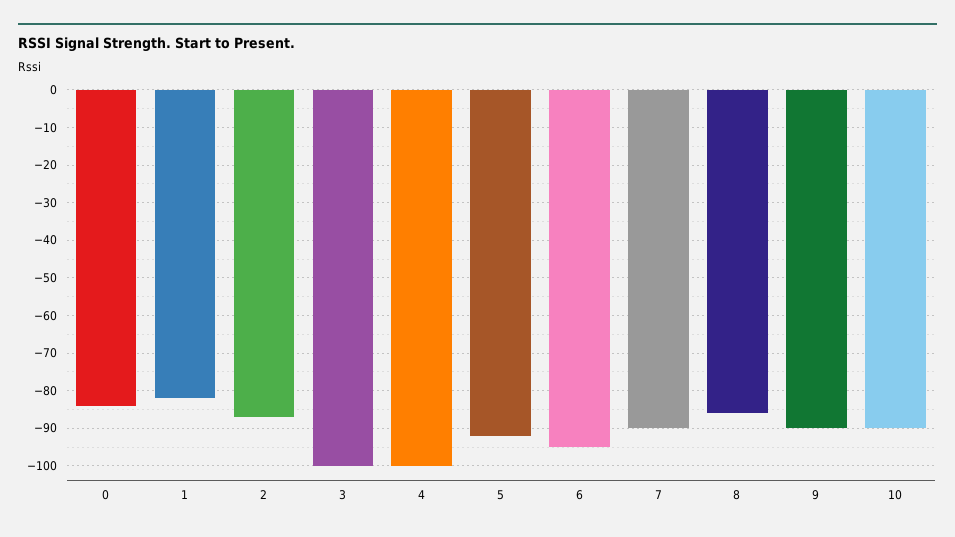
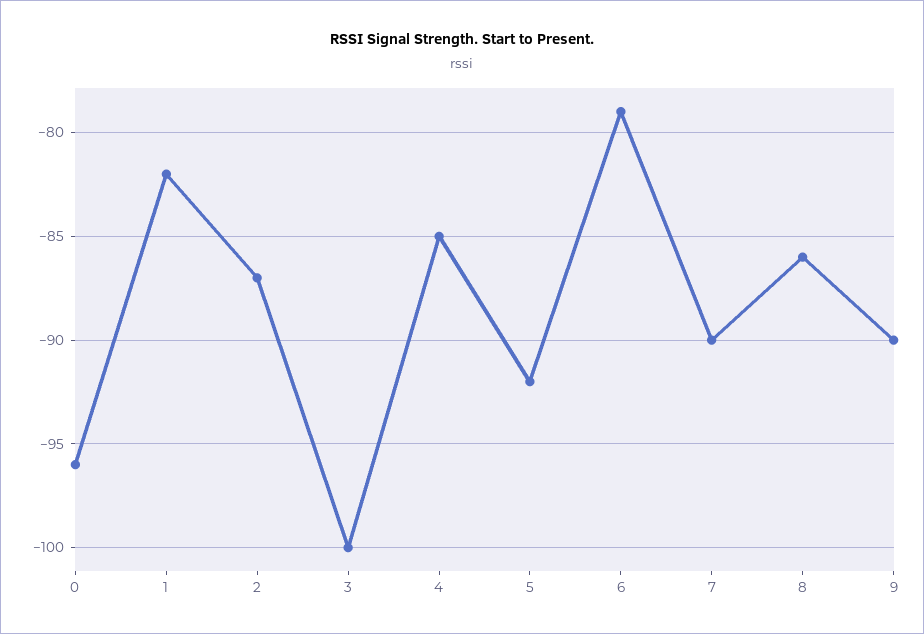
  {
-   "0": -85,
+   "0": -96,
    "1": -82,
    "2": -87,
    "3": -100,
-   "4": -100,
+   "4": -85,
    "5": -92,
-   "6": -95,
+   "6": -79,
    "7": -90,
    "8": -86,
-   "9": -90,
+   "9": -90
-   "10": -90
  }

